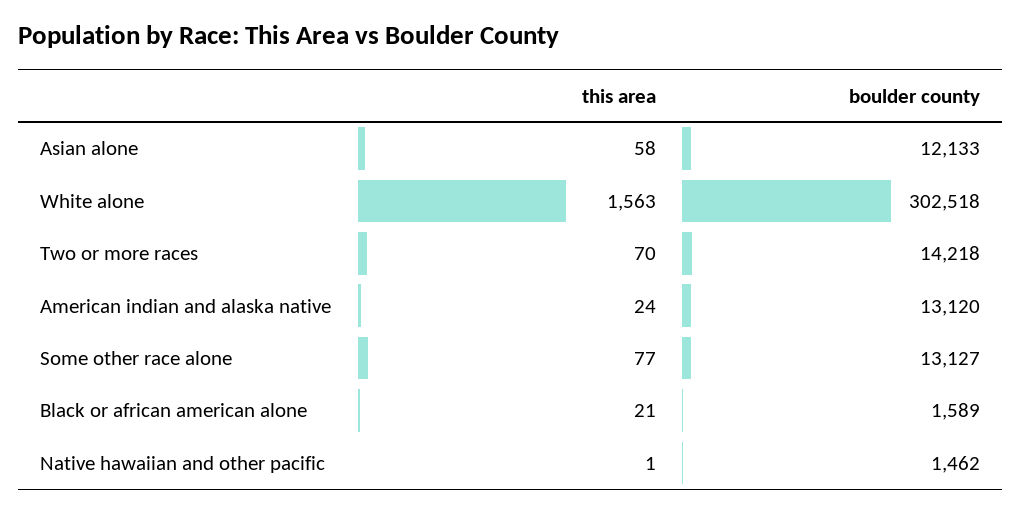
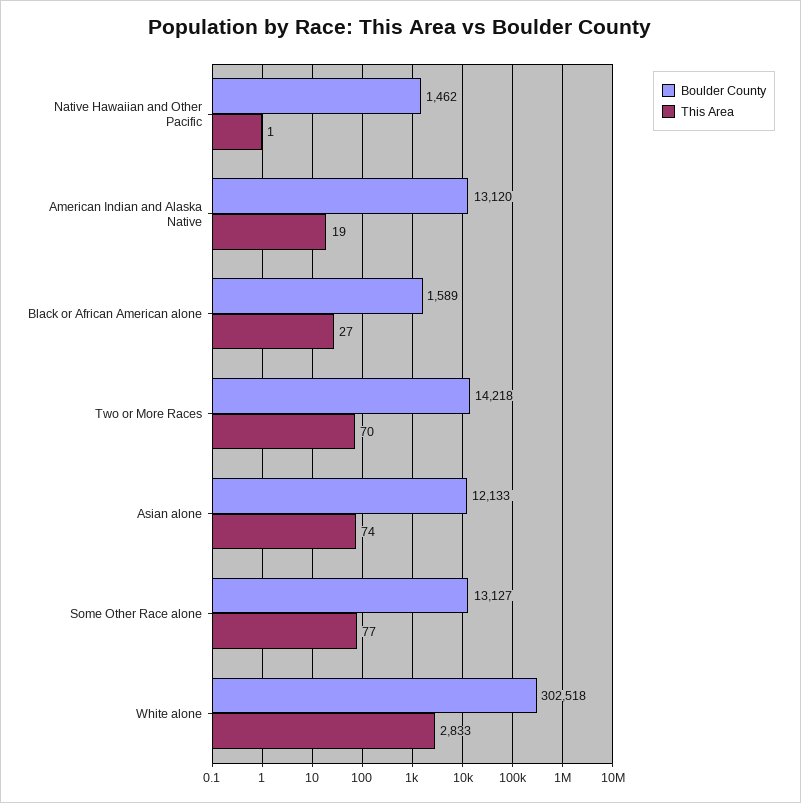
  {
    "this area": {
-     "Asian alone": 58,
+     "Asian alone": 74,
-     "White alone": 1563,
+     "White alone": 2833,
      "Two or more races": 70,
-     "American indian and alaska native": 24,
+     "American indian and alaska native": 19,
      "Some other race alone": 77,
-     "Black or african american alone": 21,
+     "Black or african american alone": 27,
      "Native hawaiian and other pacific": 1
    },
    "boulder county": {
      "Asian alone": 12133,
      "White alone": 302518,
      "Two or more races": 14218,
      "American indian and alaska native": 13120,
      "Some other race alone": 13127,
      "Black or african american alone": 1589,
      "Native hawaiian and other pacific": 1462
    }
  }

